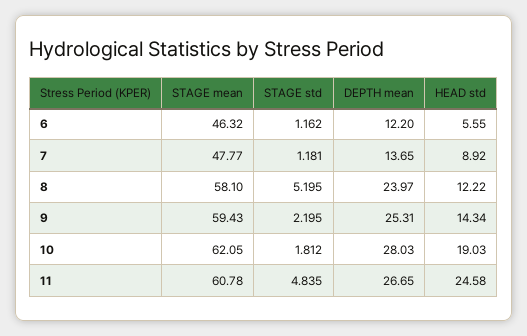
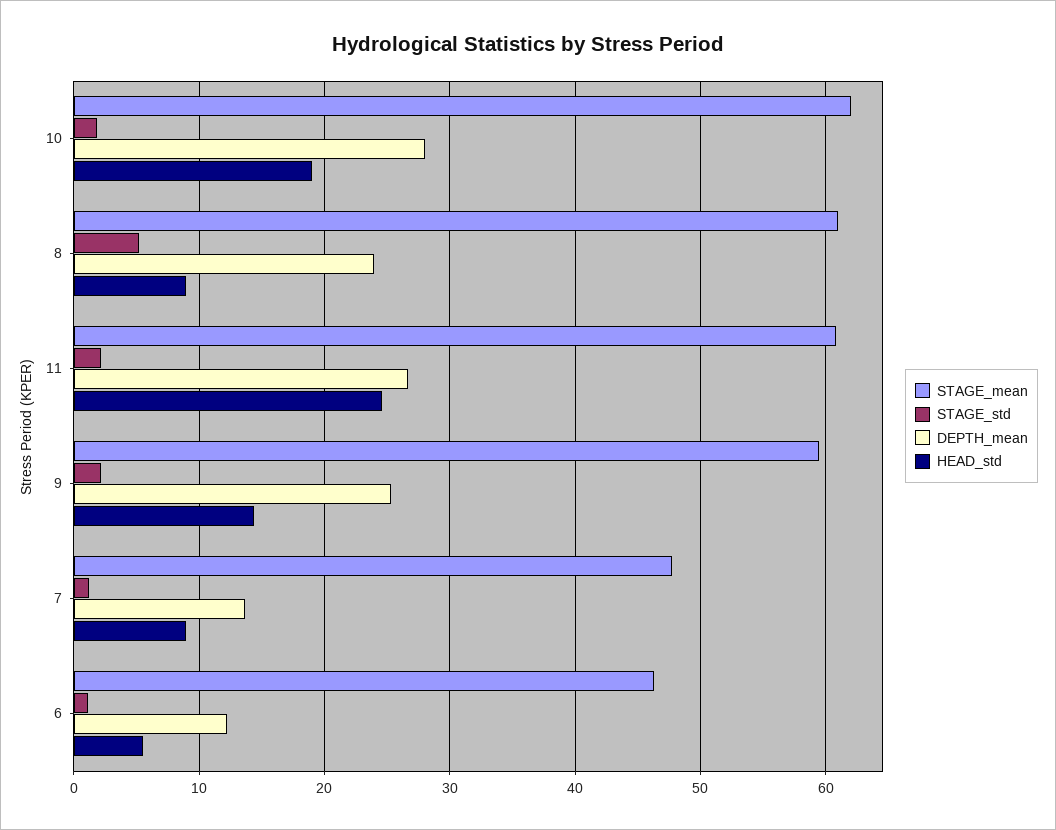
  {
    "STAGE mean": {
      "6": 46.32,
      "7": 47.77,
-     "8": 58.1,
+     "8": 61,
      "9": 59.43,
      "10": 62.05,
      "11": 60.78
    },
    "STAGE std": {
      "6": 1.162,
      "7": 1.181,
      "8": 5.195,
      "9": 2.195,
      "10": 1.812,
-     "11": 4.835
+     "11": 2
    },
    "DEPTH mean": {
      "6": 12.2,
      "7": 13.65,
      "8": 23.97,
      "9": 25.31,
      "10": 28.03,
      "11": 26.65
    },
    "HEAD std": {
      "6": 5.55,
      "7": 8.92,
-     "8": 12.22,
+     "8": 9,
      "9": 14.34,
      "10": 19.03,
      "11": 24.58
    }
  }

